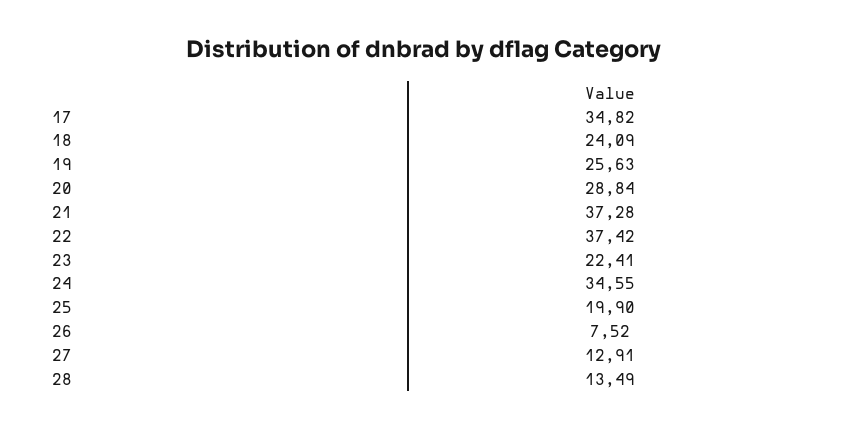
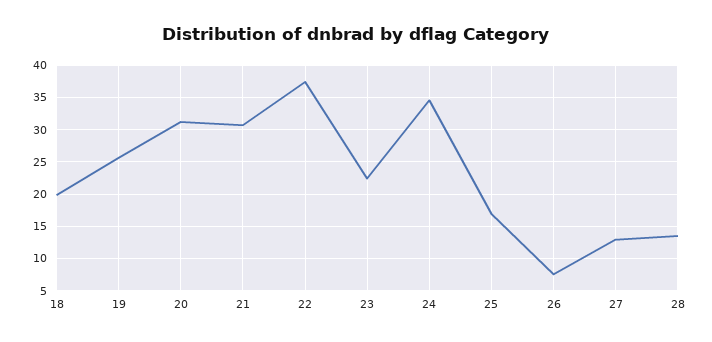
  {
-   "17": 34.82,
-   "18": 24.09,
+   "18": 20,
    "19": 25.63,
-   "20": 28.84,
+   "20": 31,
-   "21": 37.28,
+   "21": 31,
    "22": 37.42,
    "23": 22.41,
    "24": 34.55,
-   "25": 19.9,
+   "25": 17,
    "26": 7.52,
    "27": 12.91,
    "28": 13.49
  }

